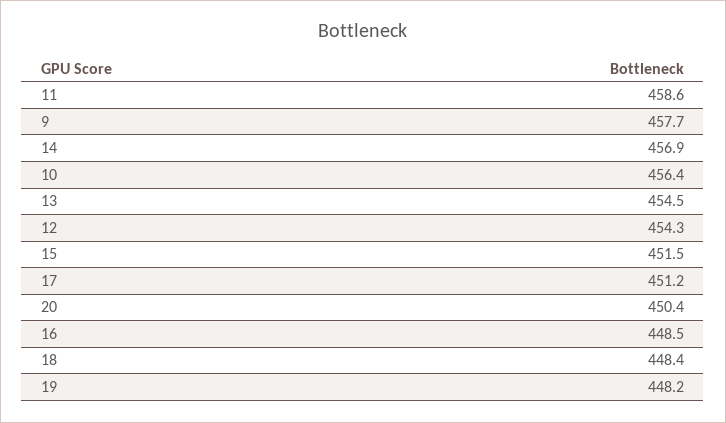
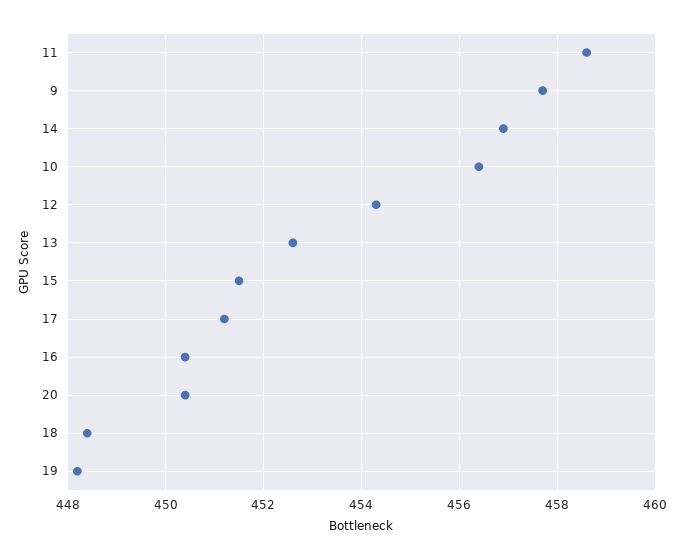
  {
    "11": 458.6,
    "9": 457.7,
    "14": 456.9,
    "10": 456.4,
-   "13": 454.5,
+   "13": 452.5,
    "12": 454.3,
    "15": 451.5,
    "17": 451.2,
    "20": 450.4,
-   "16": 448.5,
+   "16": 450.5,
    "18": 448.4,
    "19": 448.2
  }

